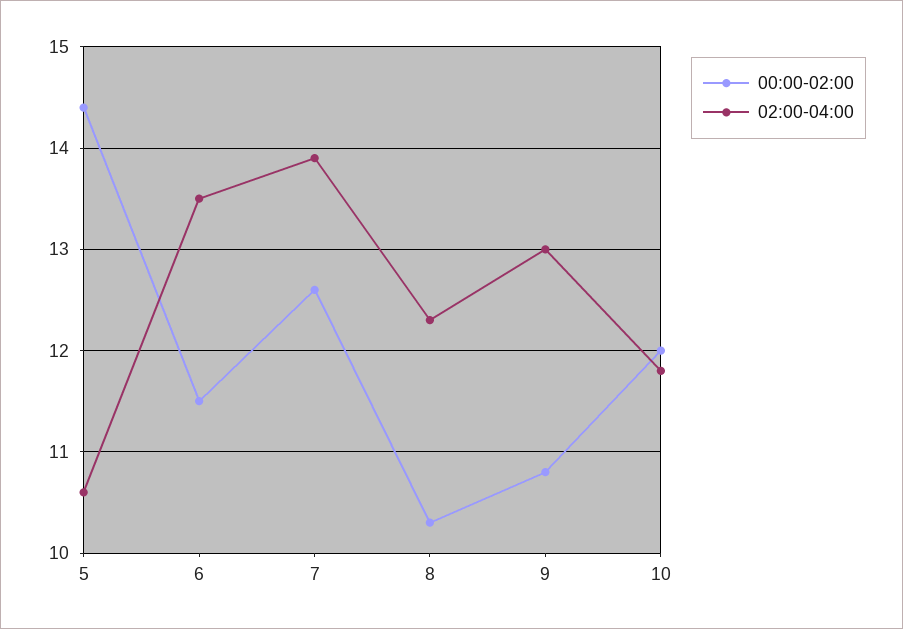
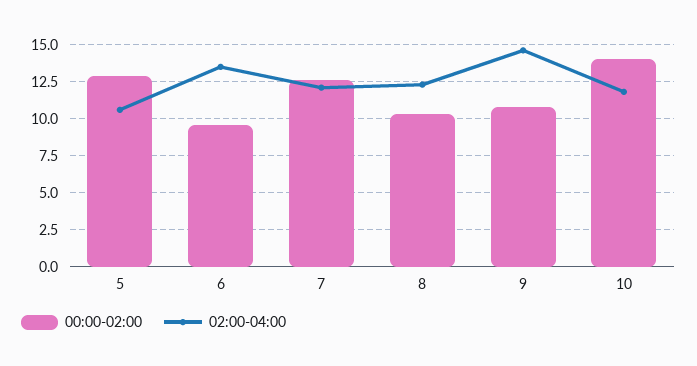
  {
    "00:00-02:00": {
-     "5": 14.4,
+     "5": 13,
-     "6": 11.5,
+     "6": 9.5,
      "7": 12.6,
      "8": 10.3,
      "9": 10.8,
-     "10": 12
+     "10": 14
    },
    "02:00-04:00": {
      "5": 10.6,
      "6": 13.5,
-     "7": 13.9,
+     "7": 12,
      "8": 12.3,
-     "9": 13,
+     "9": 14.5,
      "10": 11.8
    }
  }

